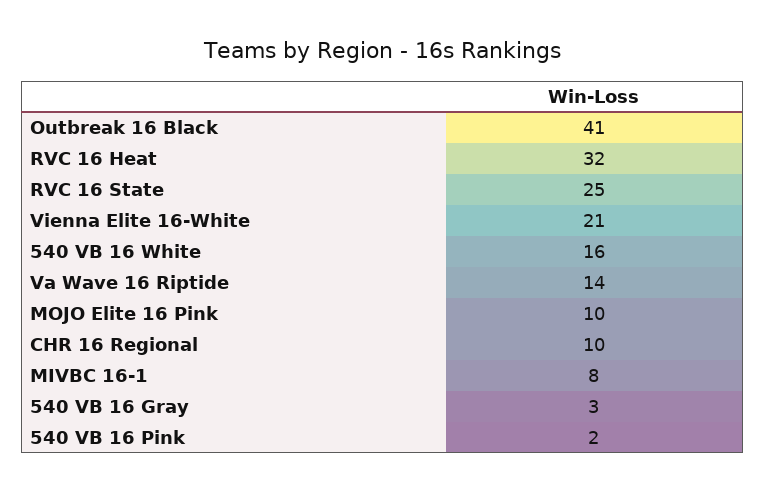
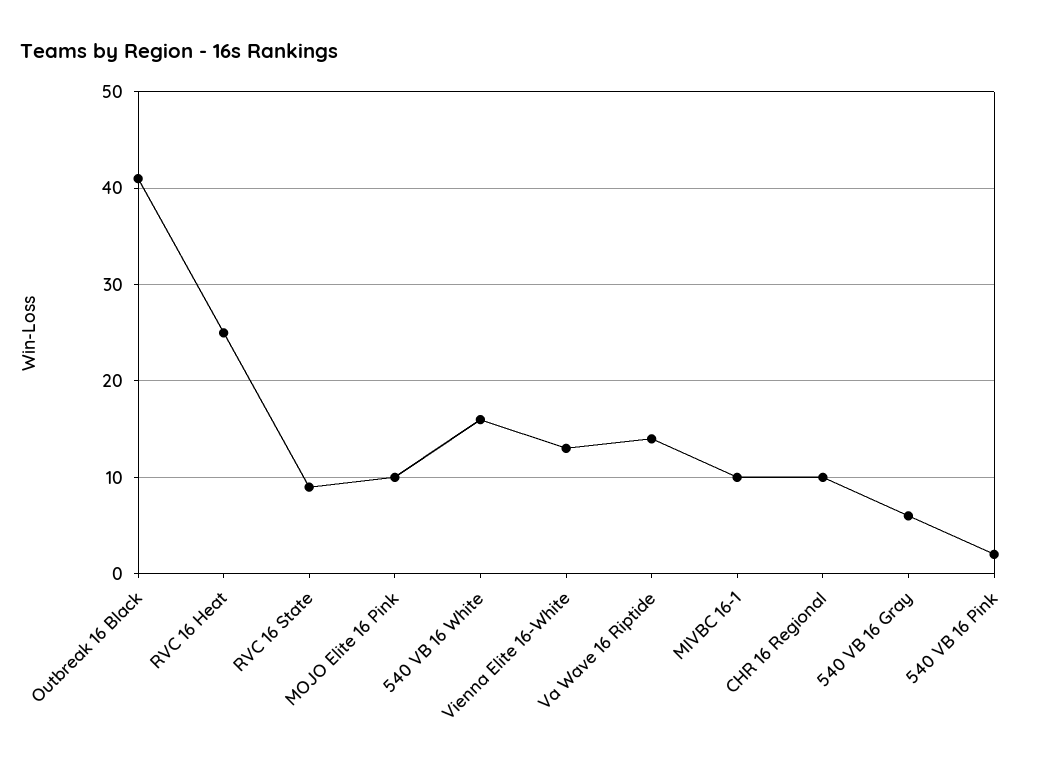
  {
    "Outbreak 16 Black": 41,
-   "RVC 16 Heat": 32,
+   "RVC 16 Heat": 25,
-   "RVC 16 State": 25,
+   "RVC 16 State": 9,
-   "Vienna Elite 16-White": 21,
+   "Vienna Elite 16-White": 13,
    "540 VB 16 White": 16,
    "Va Wave 16 Riptide": 14,
    "MOJO Elite 16 Pink": 10,
    "CHR 16 Regional": 10,
-   "MIVBC 16-1": 8,
+   "MIVBC 16-1": 10,
-   "540 VB 16 Gray": 3,
+   "540 VB 16 Gray": 6,
    "540 VB 16 Pink": 2
  }

